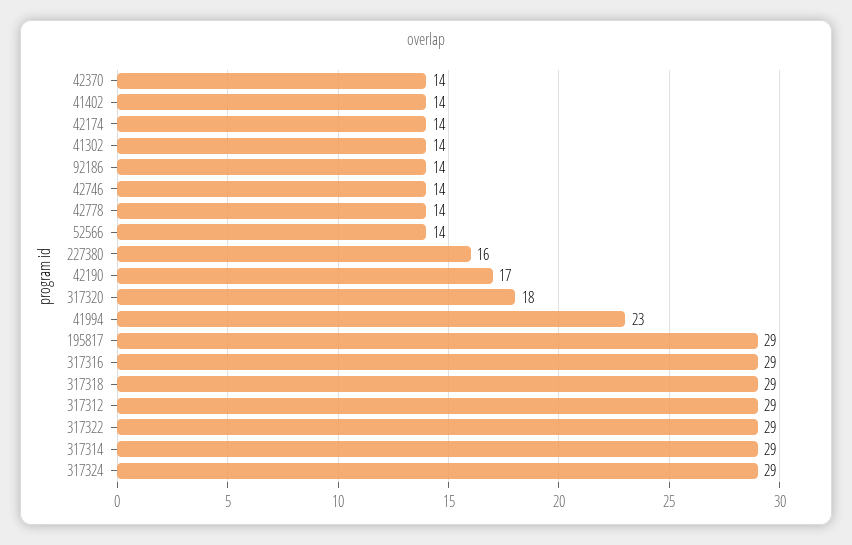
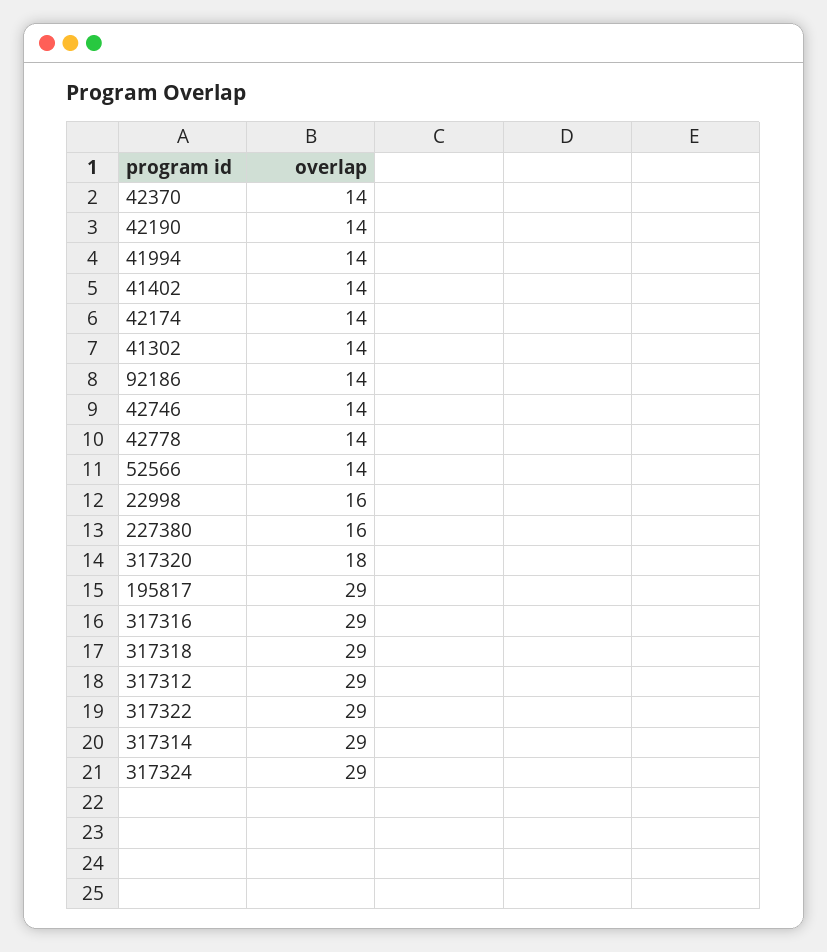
  {
    "42370": 14,
    "41402": 14,
    "42174": 14,
    "41302": 14,
    "92186": 14,
    "42746": 14,
    "42778": 14,
    "52566": 14,
    "227380": 16,
-   "42190": 17,
+   "42190": 14,
    "317320": 18,
-   "41994": 23,
+   "41994": 14,
    "195817": 29,
    "317316": 29,
    "317318": 29,
    "317312": 29,
    "317322": 29,
    "317314": 29,
-   "317324": 29
+   "317324": 29,
+   "22998": 16
  }

